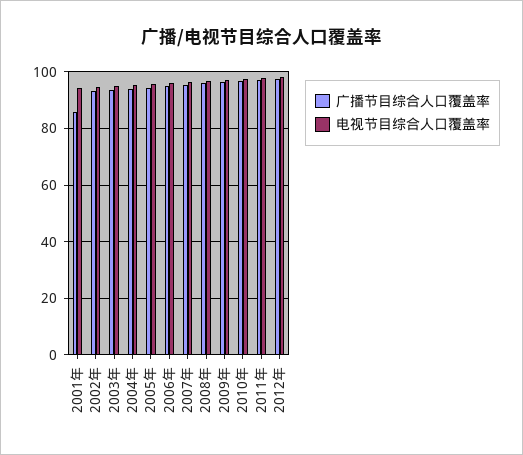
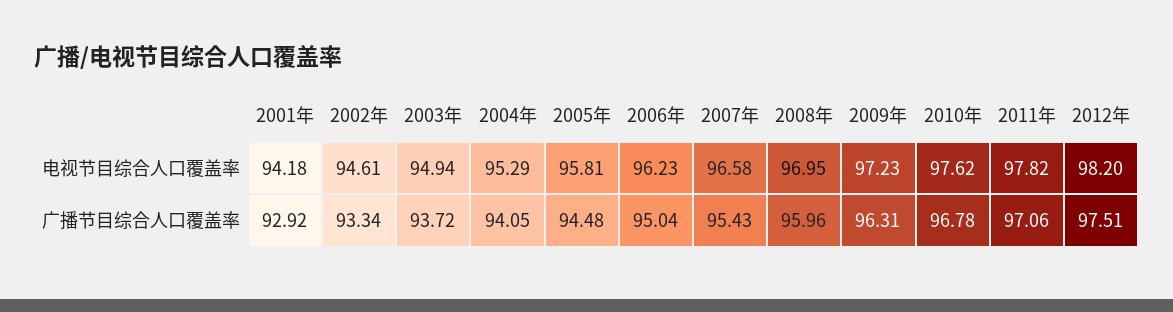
  {
    "广播节目综合人口覆盖率": {
-     "2001年": 85,
+     "2001年": 92.92,
      "2002年": 93.34,
      "2003年": 93.72,
      "2004年": 94.05,
      "2005年": 94.48,
      "2006年": 95.04,
      "2007年": 95.43,
      "2008年": 95.96,
      "2009年": 96.31,
      "2010年": 96.78,
      "2011年": 97.06,
      "2012年": 97.51
    },
    "电视节目综合人口覆盖率": {
      "2001年": 94.18,
      "2002年": 94.61,
      "2003年": 94.94,
      "2004年": 95.29,
      "2005年": 95.81,
      "2006年": 96.23,
      "2007年": 96.58,
      "2008年": 96.95,
      "2009年": 97.23,
      "2010年": 97.62,
      "2011年": 97.82,
      "2012年": 98.2
    }
  }

